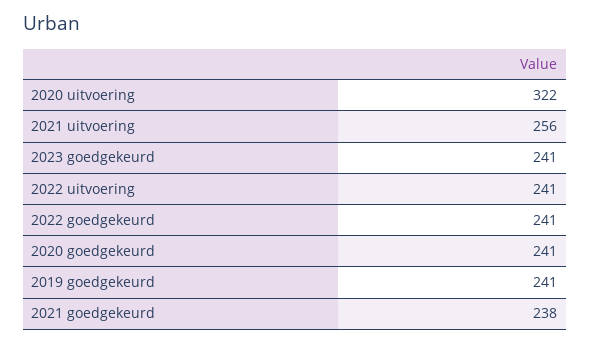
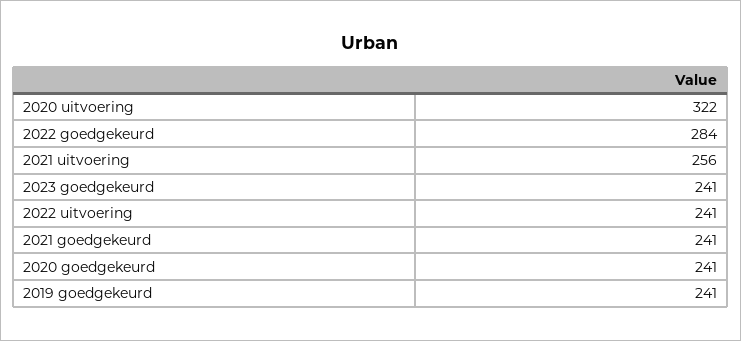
  {
    "2020 uitvoering": 322,
    "2021 uitvoering": 256,
    "2023 goedgekeurd": 241,
    "2022 uitvoering": 241,
-   "2022 goedgekeurd": 241,
+   "2022 goedgekeurd": 284,
    "2020 goedgekeurd": 241,
    "2019 goedgekeurd": 241,
-   "2021 goedgekeurd": 238
+   "2021 goedgekeurd": 241
  }

